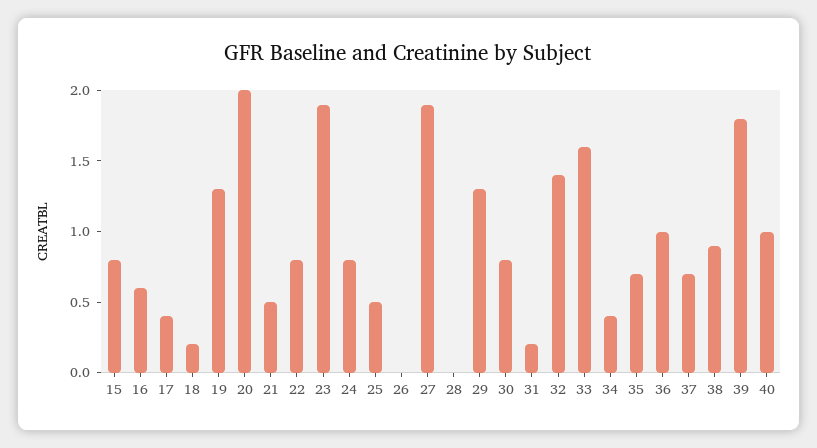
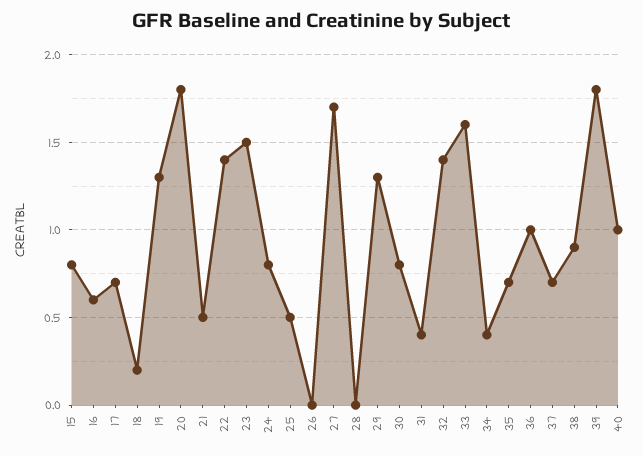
  {
    "15": 0.8,
    "16": 0.6,
-   "17": 0.4,
+   "17": 0.7,
    "18": 0.2,
    "19": 1.3,
-   "20": 2,
+   "20": 1.8,
    "21": 0.5,
-   "22": 0.8,
+   "22": 1.4,
-   "23": 1.9,
+   "23": 1.5,
    "24": 0.8,
    "25": 0.5,
    "26": 0,
-   "27": 1.9,
+   "27": 1.7,
    "28": 0,
    "29": 1.3,
    "30": 0.8,
-   "31": 0.2,
+   "31": 0.4,
    "32": 1.4,
    "33": 1.6,
    "34": 0.4,
    "35": 0.7,
    "36": 1,
    "37": 0.7,
    "38": 0.9,
    "39": 1.8,
    "40": 1
  }

